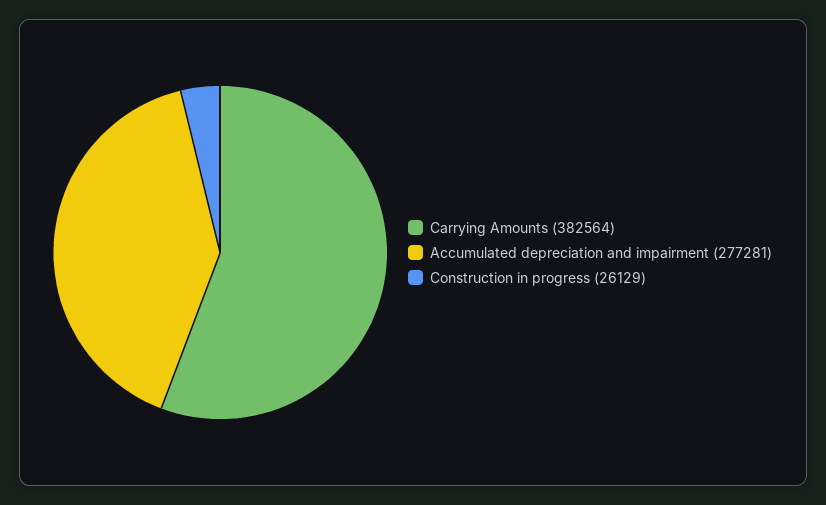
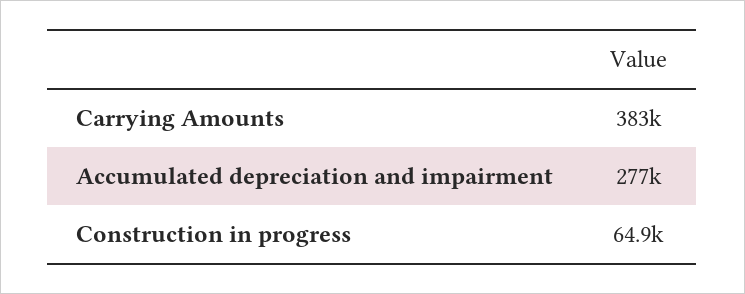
  {
    "Carrying Amounts": 382564,
    "Accumulated depreciation and impairment": 277281,
-   "Construction in progress": 26129
+   "Construction in progress": 64900
  }

